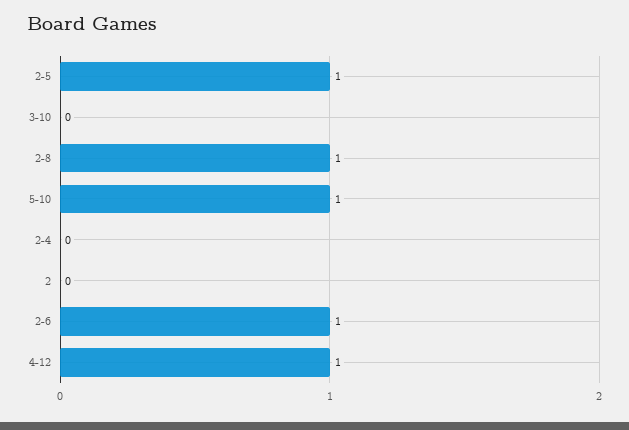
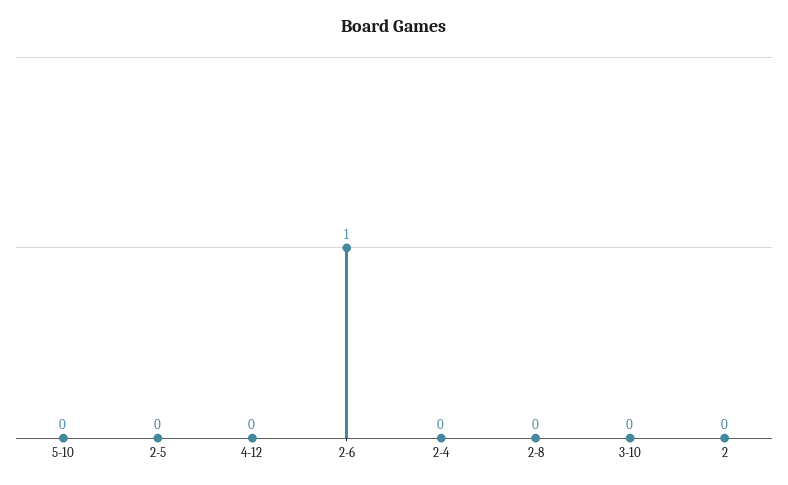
  {
-   "2-5": 1,
+   "2-5": 0,
    "3-10": 0,
-   "2-8": 1,
+   "2-8": 0,
-   "5-10": 1,
+   "5-10": 0,
    "2-4": 0,
    "2": 0,
    "2-6": 1,
-   "4-12": 1
+   "4-12": 0
  }

